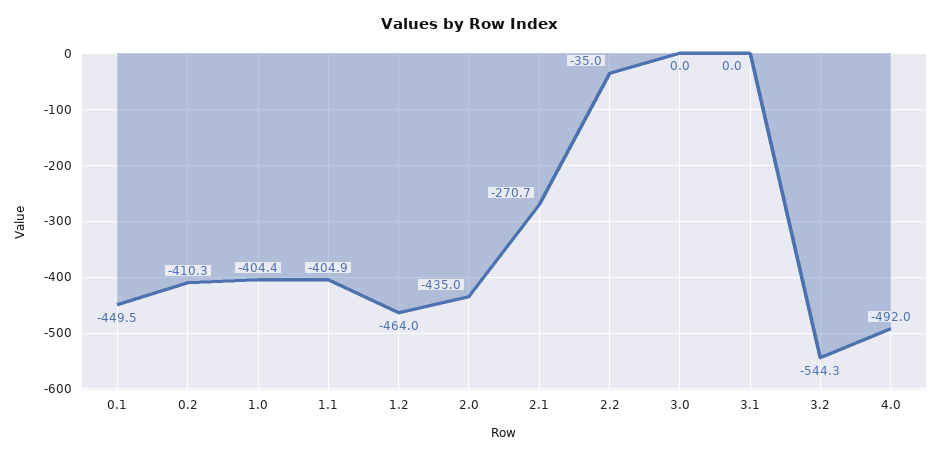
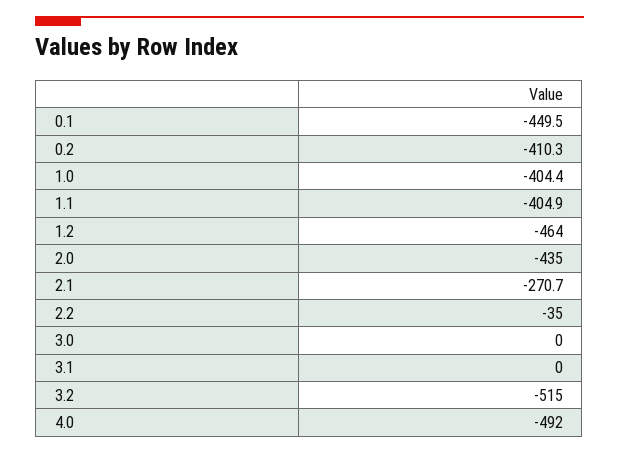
  {
    "0.1": -449.5,
    "0.2": -410.3,
    "1.0": -404.4,
    "1.1": -404.9,
    "1.2": -464,
    "2.0": -435,
    "2.1": -270.7,
    "2.2": -35,
    "3.0": 0,
    "3.1": 0,
-   "3.2": -544.3,
+   "3.2": -515,
    "4.0": -492
  }

